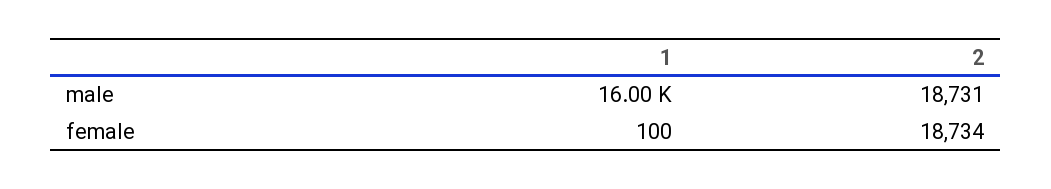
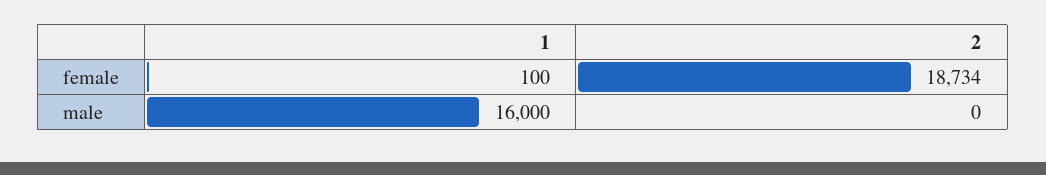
  {
    "1": {
      "male": 16000,
      "female": 100
    },
    "2": {
-     "male": 18731,
+     "male": 0,
      "female": 18734
    }
  }

